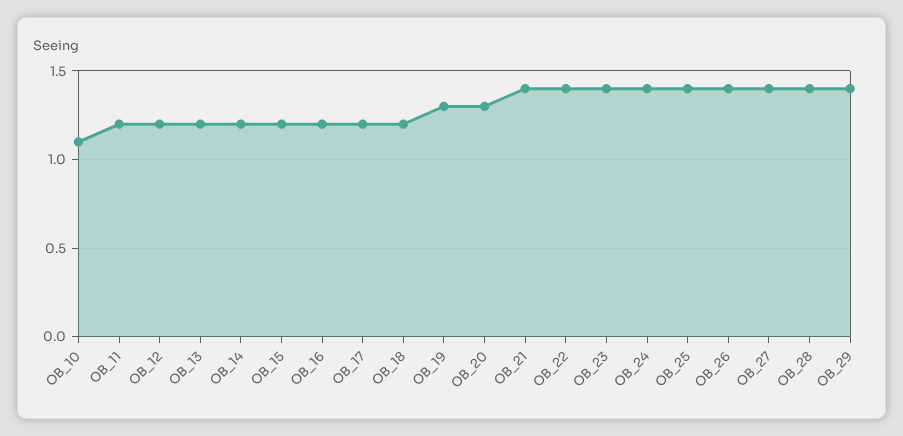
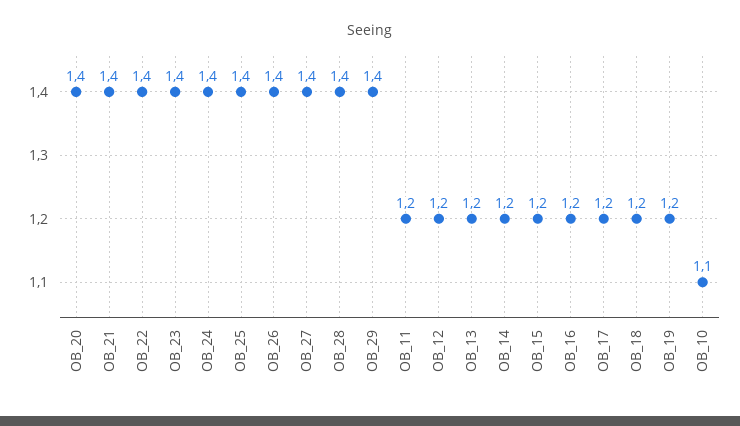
  {
    "OB_10": 1.1,
    "OB_11": 1.2,
    "OB_12": 1.2,
    "OB_13": 1.2,
    "OB_14": 1.2,
    "OB_15": 1.2,
    "OB_16": 1.2,
    "OB_17": 1.2,
    "OB_18": 1.2,
-   "OB_19": 1.3,
+   "OB_19": 1.2,
-   "OB_20": 1.3,
+   "OB_20": 1.4,
    "OB_21": 1.4,
    "OB_22": 1.4,
    "OB_23": 1.4,
    "OB_24": 1.4,
    "OB_25": 1.4,
    "OB_26": 1.4,
    "OB_27": 1.4,
    "OB_28": 1.4,
    "OB_29": 1.4
  }

